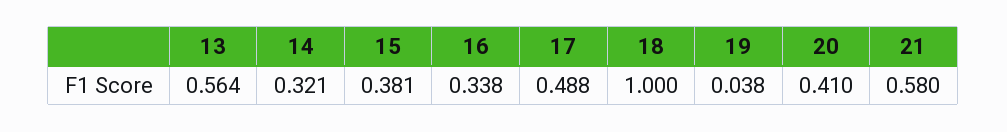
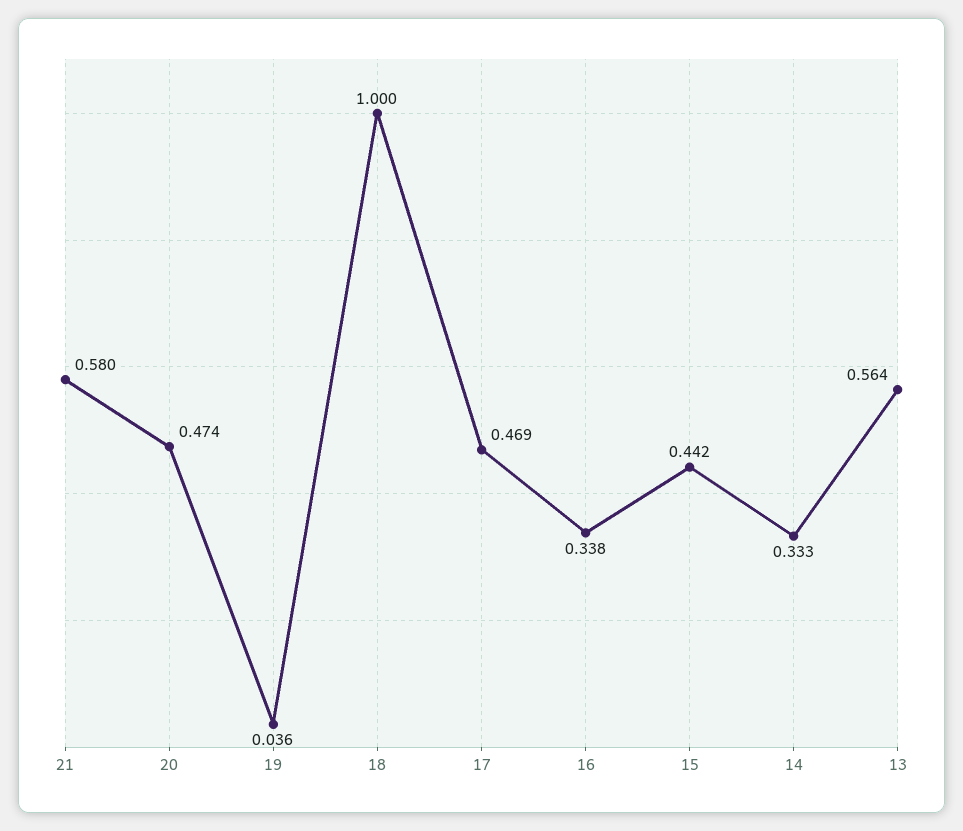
  {
    "13": 0.564,
-   "14": 0.321,
+   "14": 0.333,
-   "15": 0.381,
+   "15": 0.442,
    "16": 0.338,
-   "17": 0.488,
+   "17": 0.469,
    "18": 1,
-   "19": 0.038,
+   "19": 0.036,
-   "20": 0.41,
+   "20": 0.474,
    "21": 0.58
  }

